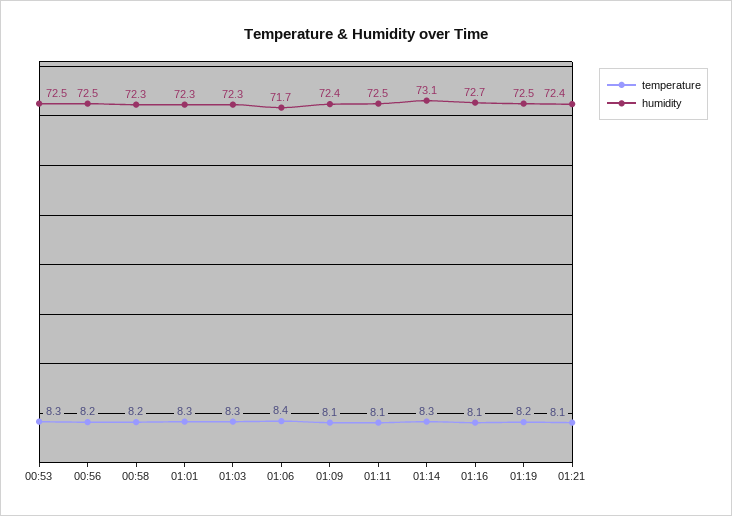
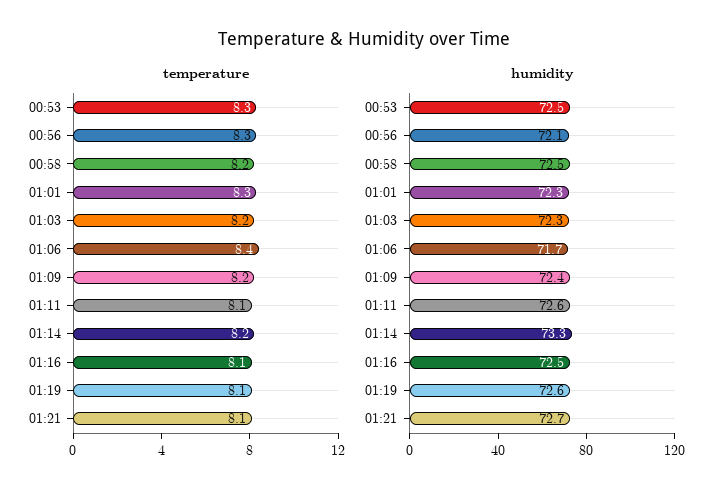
  {
    "temperature": {
      "00:53": 8.3,
-     "00:56": 8.2,
+     "00:56": 8.3,
      "00:58": 8.2,
      "01:01": 8.3,
-     "01:03": 8.3,
+     "01:03": 8.2,
      "01:06": 8.4,
-     "01:09": 8.1,
+     "01:09": 8.2,
      "01:11": 8.1,
-     "01:14": 8.3,
+     "01:14": 8.2,
      "01:16": 8.1,
-     "01:19": 8.2,
+     "01:19": 8.1,
      "01:21": 8.1
    },
    "humidity": {
      "00:53": 72.5,
-     "00:56": 72.5,
+     "00:56": 72.1,
-     "00:58": 72.3,
+     "00:58": 72.5,
      "01:01": 72.3,
      "01:03": 72.3,
      "01:06": 71.7,
      "01:09": 72.4,
-     "01:11": 72.5,
+     "01:11": 72.6,
-     "01:14": 73.1,
+     "01:14": 73.3,
-     "01:16": 72.7,
+     "01:16": 72.5,
-     "01:19": 72.5,
+     "01:19": 72.6,
-     "01:21": 72.4
+     "01:21": 72.7
    }
  }

